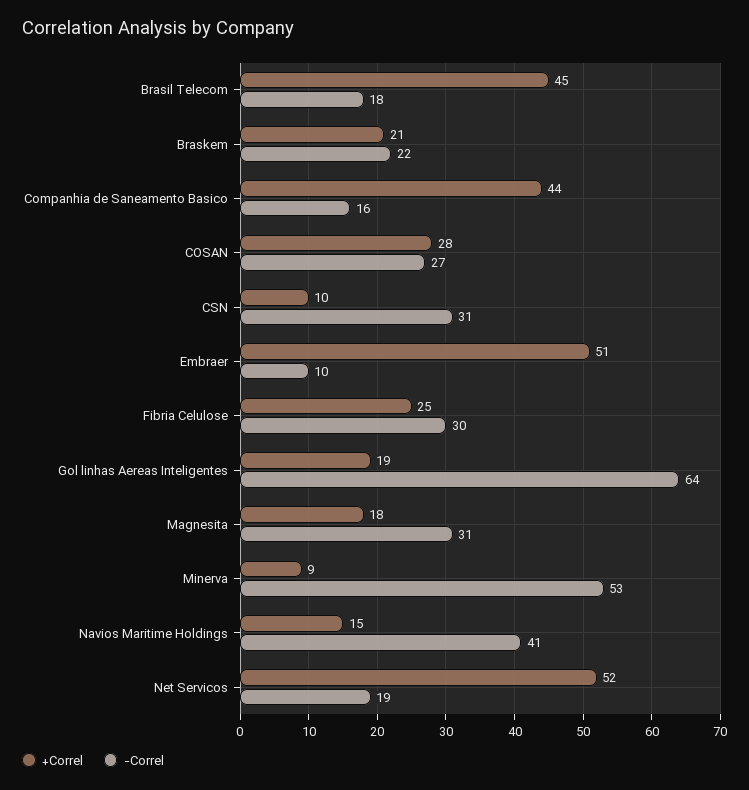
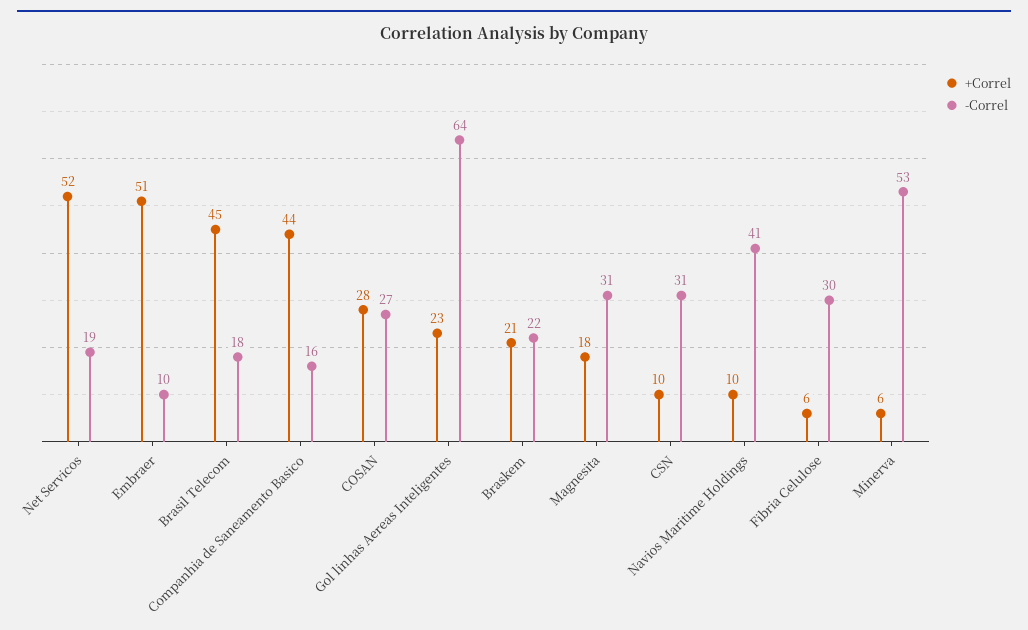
  {
    "+Correl": {
      "Brasil Telecom": 45,
      "Braskem": 21,
      "Companhia de Saneamento Basico": 44,
      "COSAN": 28,
      "CSN": 10,
      "Embraer": 51,
-     "Fibria Celulose": 25,
+     "Fibria Celulose": 6,
-     "Gol linhas Aereas Inteligentes": 19,
+     "Gol linhas Aereas Inteligentes": 23,
      "Magnesita": 18,
-     "Minerva": 9,
+     "Minerva": 6,
-     "Navios Maritime Holdings": 15,
+     "Navios Maritime Holdings": 10,
      "Net Servicos": 52
    },
    "-Correl": {
      "Brasil Telecom": 18,
      "Braskem": 22,
      "Companhia de Saneamento Basico": 16,
      "COSAN": 27,
      "CSN": 31,
      "Embraer": 10,
      "Fibria Celulose": 30,
      "Gol linhas Aereas Inteligentes": 64,
      "Magnesita": 31,
      "Minerva": 53,
      "Navios Maritime Holdings": 41,
      "Net Servicos": 19
    }
  }

